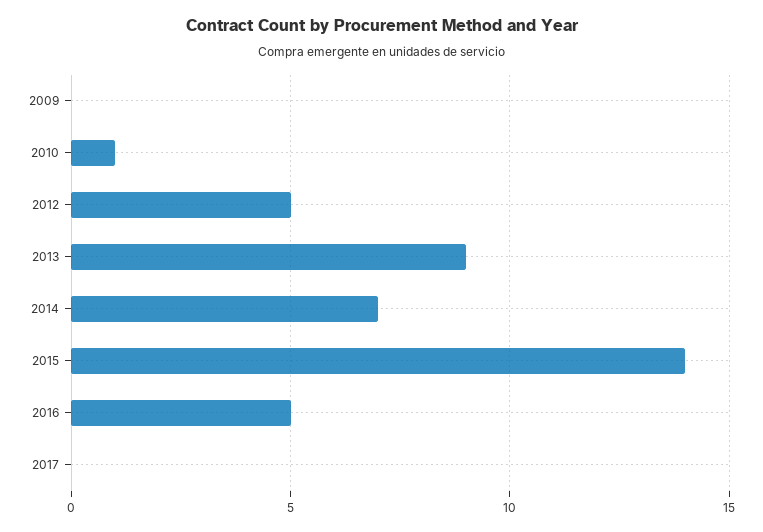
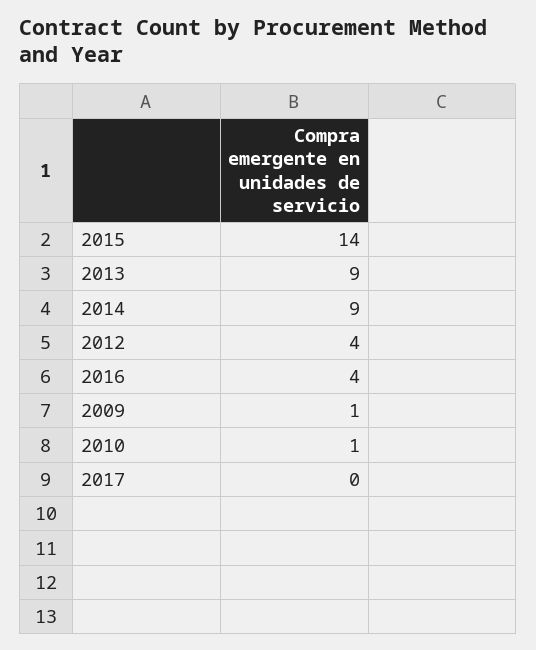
  {
-   "2009": 0,
+   "2009": 1,
    "2010": 1,
-   "2012": 5,
+   "2012": 4,
    "2013": 9,
-   "2014": 7,
+   "2014": 9,
    "2015": 14,
-   "2016": 5,
+   "2016": 4,
    "2017": 0
  }

